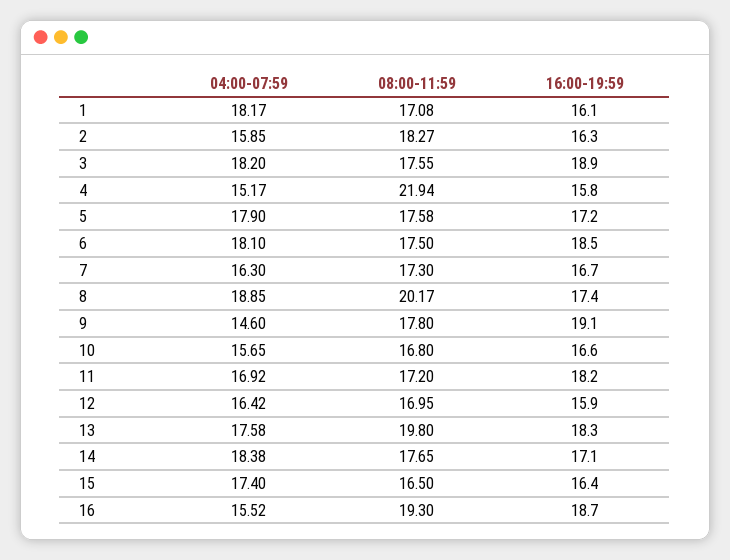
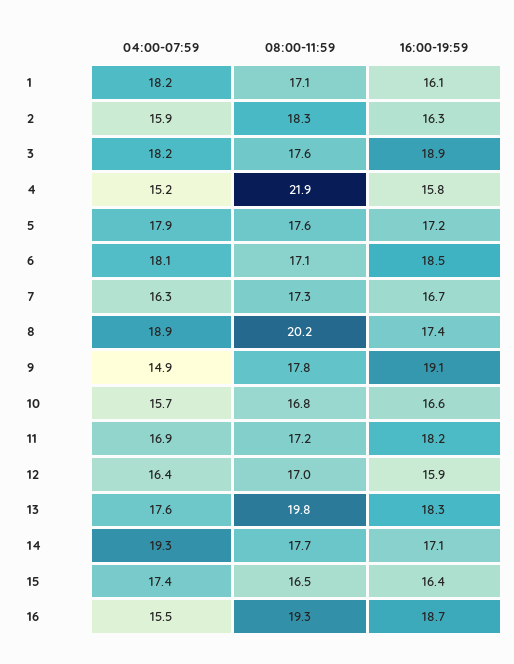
  {
    "04:00-07:59": {
      "1": 18.17,
      "2": 15.85,
      "3": 18.2,
      "4": 15.17,
      "5": 17.9,
      "6": 18.1,
      "7": 16.3,
      "8": 18.85,
-     "9": 14.6,
+     "9": 14.9,
      "10": 15.65,
      "11": 16.92,
      "12": 16.42,
      "13": 17.58,
-     "14": 18.38,
+     "14": 19.3,
      "15": 17.4,
      "16": 15.52
    },
    "08:00-11:59": {
      "1": 17.08,
      "2": 18.27,
      "3": 17.55,
      "4": 21.94,
      "5": 17.58,
-     "6": 17.5,
+     "6": 17.1,
      "7": 17.3,
      "8": 20.17,
      "9": 17.8,
      "10": 16.8,
      "11": 17.2,
      "12": 16.95,
      "13": 19.8,
      "14": 17.65,
      "15": 16.5,
      "16": 19.3
    },
    "16:00-19:59": {
      "1": 16.1,
      "2": 16.3,
      "3": 18.9,
      "4": 15.8,
      "5": 17.2,
      "6": 18.5,
      "7": 16.7,
      "8": 17.4,
      "9": 19.1,
      "10": 16.6,
      "11": 18.2,
      "12": 15.9,
      "13": 18.3,
      "14": 17.1,
      "15": 16.4,
      "16": 18.7
    }
  }

